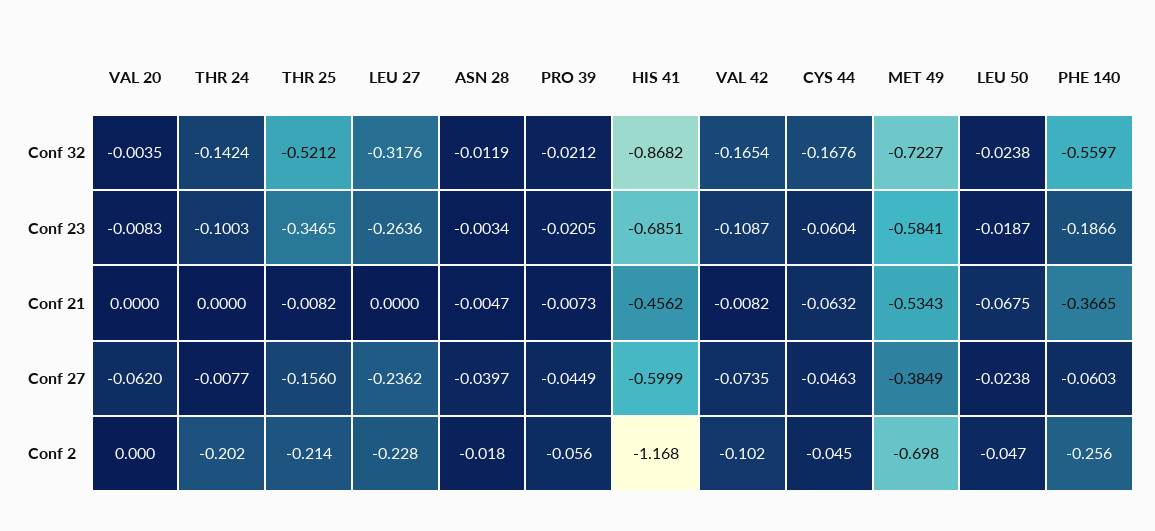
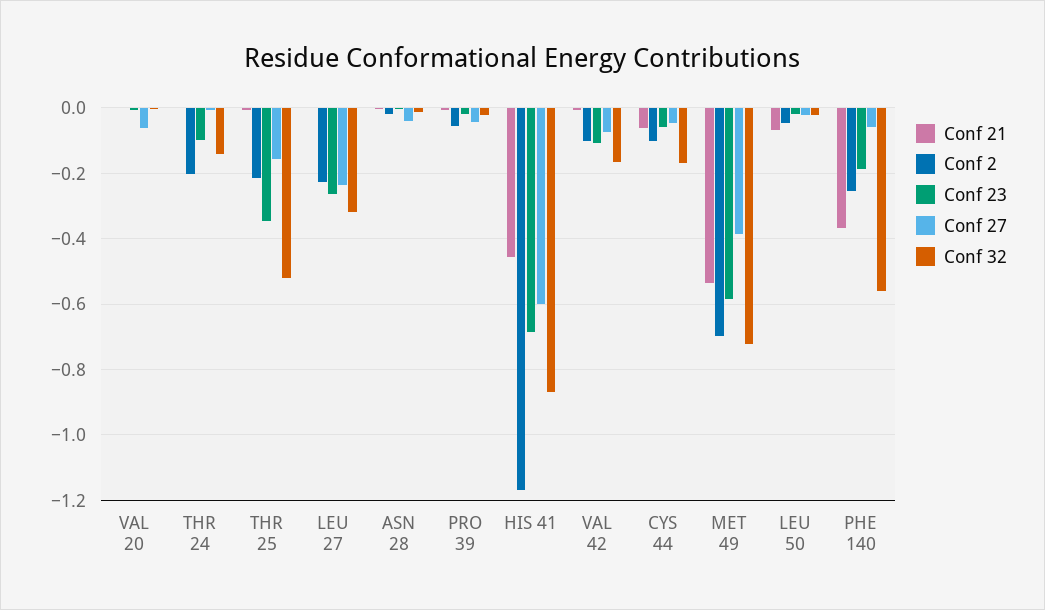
  {
    "Conf 32": {
      "VAL 20": -0.0035,
      "THR 24": -0.1424,
      "THR 25": -0.5212,
      "LEU 27": -0.3176,
      "ASN 28": -0.0119,
      "PRO 39": -0.0212,
      "HIS 41": -0.8682,
      "VAL 42": -0.1654,
      "CYS 44": -0.1676,
      "MET 49": -0.7227,
      "LEU 50": -0.0238,
      "PHE 140": -0.5597
    },
    "Conf 23": {
      "VAL 20": -0.0083,
      "THR 24": -0.1003,
      "THR 25": -0.3465,
      "LEU 27": -0.2636,
      "ASN 28": -0.0034,
      "PRO 39": -0.0205,
      "HIS 41": -0.6851,
      "VAL 42": -0.1087,
      "CYS 44": -0.0604,
      "MET 49": -0.5841,
      "LEU 50": -0.0187,
      "PHE 140": -0.1866
    },
    "Conf 21": {
      "VAL 20": 0,
      "THR 24": 0,
      "THR 25": -0.0082,
      "LEU 27": 0,
      "ASN 28": -0.0047,
      "PRO 39": -0.0073,
      "HIS 41": -0.4562,
      "VAL 42": -0.0082,
      "CYS 44": -0.0632,
      "MET 49": -0.5343,
      "LEU 50": -0.0675,
      "PHE 140": -0.3665
    },
    "Conf 27": {
      "VAL 20": -0.062,
      "THR 24": -0.0077,
      "THR 25": -0.156,
      "LEU 27": -0.2362,
      "ASN 28": -0.0397,
      "PRO 39": -0.0449,
      "HIS 41": -0.5999,
      "VAL 42": -0.0735,
      "CYS 44": -0.0463,
      "MET 49": -0.3849,
      "LEU 50": -0.0238,
      "PHE 140": -0.0603
    },
    "Conf 2": {
      "VAL 20": 0,
      "THR 24": -0.202,
      "THR 25": -0.214,
      "LEU 27": -0.228,
      "ASN 28": -0.018,
      "PRO 39": -0.056,
      "HIS 41": -1.168,
      "VAL 42": -0.102,
-     "CYS 44": -0.045,
+     "CYS 44": -0.1,
      "MET 49": -0.698,
      "LEU 50": -0.047,
      "PHE 140": -0.256
    }
  }

